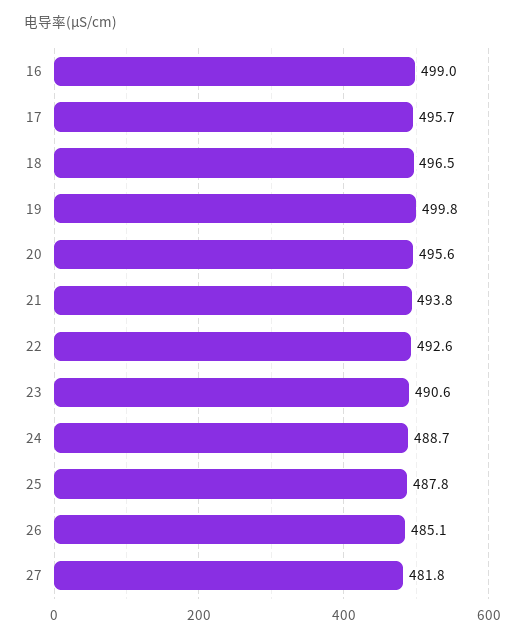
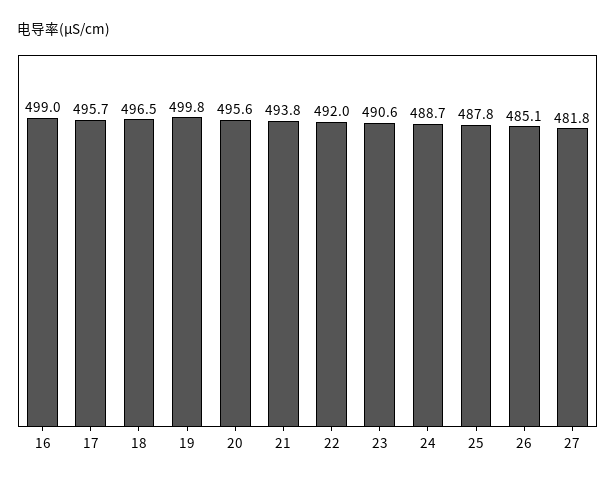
  {
    "16": 499,
    "17": 495.7,
    "18": 496.5,
    "19": 499.8,
    "20": 495.6,
    "21": 493.8,
-   "22": 492.6,
+   "22": 492,
    "23": 490.6,
    "24": 488.7,
    "25": 487.8,
    "26": 485.1,
    "27": 481.8
  }

